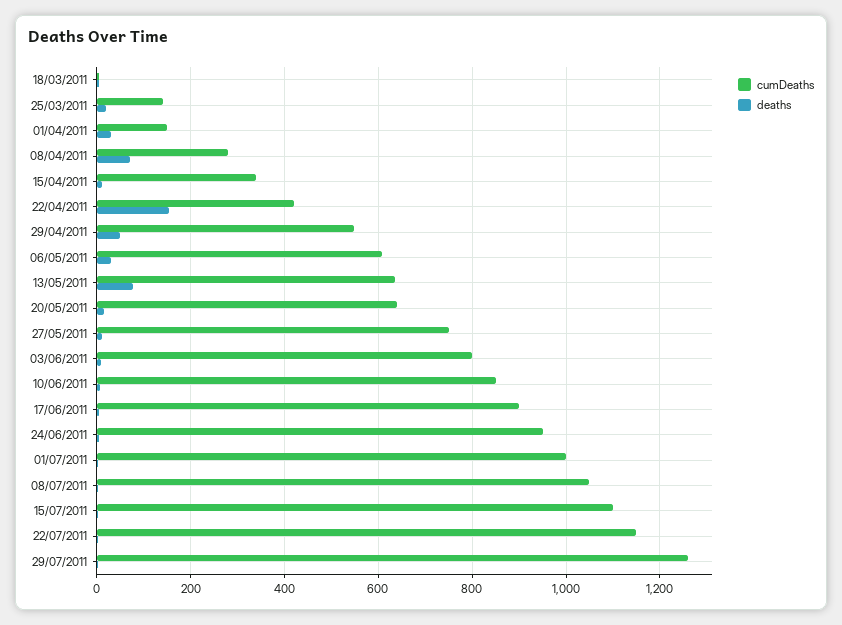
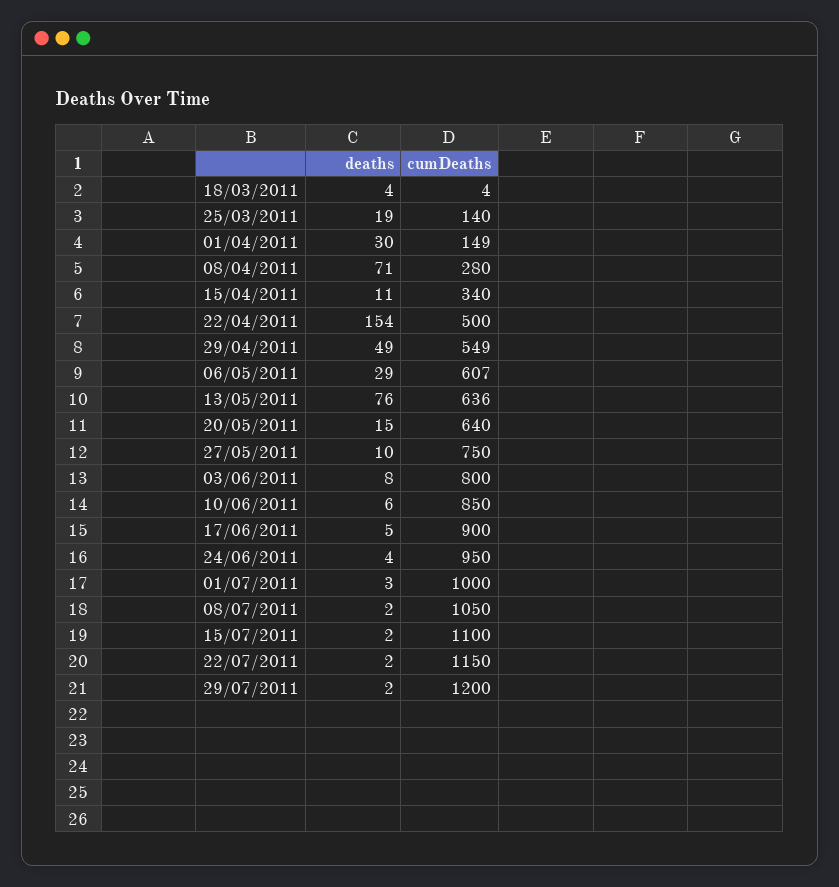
  {
    "cumDeaths": {
      "18/03/2011": 4,
      "25/03/2011": 140,
      "01/04/2011": 149,
      "08/04/2011": 280,
      "15/04/2011": 340,
-     "22/04/2011": 420,
+     "22/04/2011": 500,
      "29/04/2011": 549,
      "06/05/2011": 607,
      "13/05/2011": 636,
      "20/05/2011": 640,
      "27/05/2011": 750,
      "03/06/2011": 800,
      "10/06/2011": 850,
      "17/06/2011": 900,
      "24/06/2011": 950,
      "01/07/2011": 1000,
      "08/07/2011": 1050,
      "15/07/2011": 1100,
      "22/07/2011": 1150,
-     "29/07/2011": 1260
+     "29/07/2011": 1200
    },
    "deaths": {
      "18/03/2011": 4,
      "25/03/2011": 19,
      "01/04/2011": 30,
      "08/04/2011": 71,
      "15/04/2011": 11,
      "22/04/2011": 154,
      "29/04/2011": 49,
      "06/05/2011": 29,
      "13/05/2011": 76,
      "20/05/2011": 15,
      "27/05/2011": 10,
      "03/06/2011": 8,
      "10/06/2011": 6,
      "17/06/2011": 5,
      "24/06/2011": 4,
      "01/07/2011": 3,
      "08/07/2011": 2,
      "15/07/2011": 2,
      "22/07/2011": 2,
      "29/07/2011": 2
    }
  }

